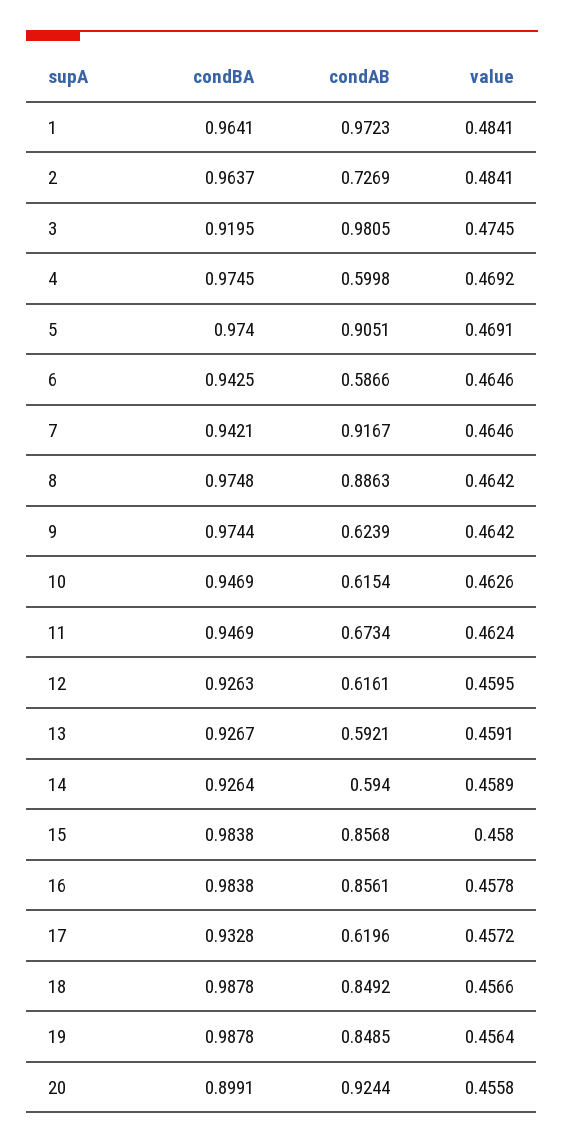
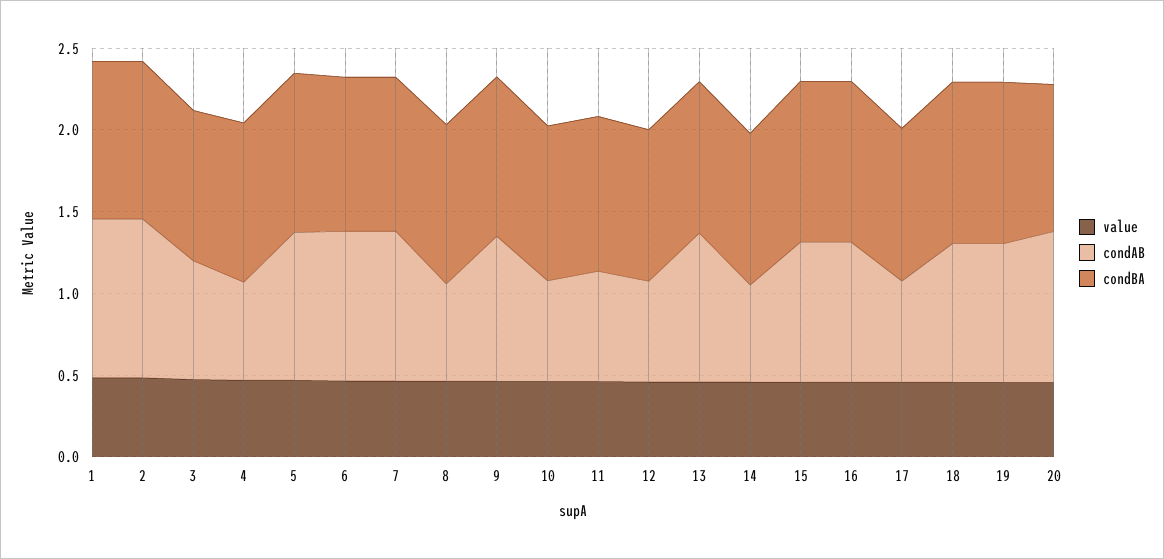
  {
    "condBA": {
      "1": 0.9641,
      "2": 0.9637,
      "3": 0.9195,
      "4": 0.9745,
      "5": 0.974,
      "6": 0.9425,
      "7": 0.9421,
      "8": 0.9748,
      "9": 0.9744,
      "10": 0.9469,
      "11": 0.9469,
      "12": 0.9263,
      "13": 0.9267,
      "14": 0.9264,
      "15": 0.9838,
      "16": 0.9838,
      "17": 0.9328,
      "18": 0.9878,
      "19": 0.9878,
      "20": 0.8991
    },
    "condAB": {
      "1": 0.9723,
-     "2": 0.7269,
+     "2": 1,
-     "3": 0.9805,
+     "3": 0.7,
      "4": 0.5998,
      "5": 0.9051,
-     "6": 0.5866,
+     "6": 0.9,
      "7": 0.9167,
-     "8": 0.8863,
+     "8": 0.6,
-     "9": 0.6239,
+     "9": 0.9,
      "10": 0.6154,
      "11": 0.6734,
      "12": 0.6161,
-     "13": 0.5921,
+     "13": 0.9,
      "14": 0.594,
      "15": 0.8568,
      "16": 0.8561,
      "17": 0.6196,
      "18": 0.8492,
      "19": 0.8485,
      "20": 0.9244
    },
    "value": {
      "1": 0.4841,
      "2": 0.4841,
      "3": 0.4745,
      "4": 0.4692,
      "5": 0.4691,
      "6": 0.4646,
      "7": 0.4646,
      "8": 0.4642,
      "9": 0.4642,
      "10": 0.4626,
      "11": 0.4624,
      "12": 0.4595,
      "13": 0.4591,
      "14": 0.4589,
      "15": 0.458,
      "16": 0.4578,
      "17": 0.4572,
      "18": 0.4566,
      "19": 0.4564,
      "20": 0.4558
    }
  }

